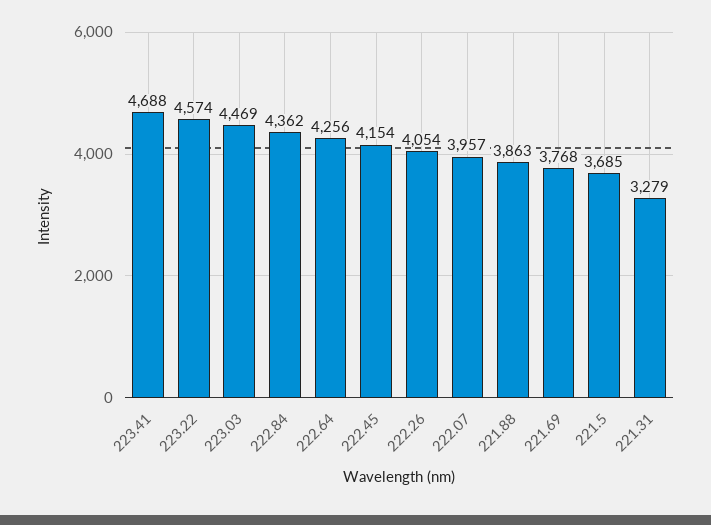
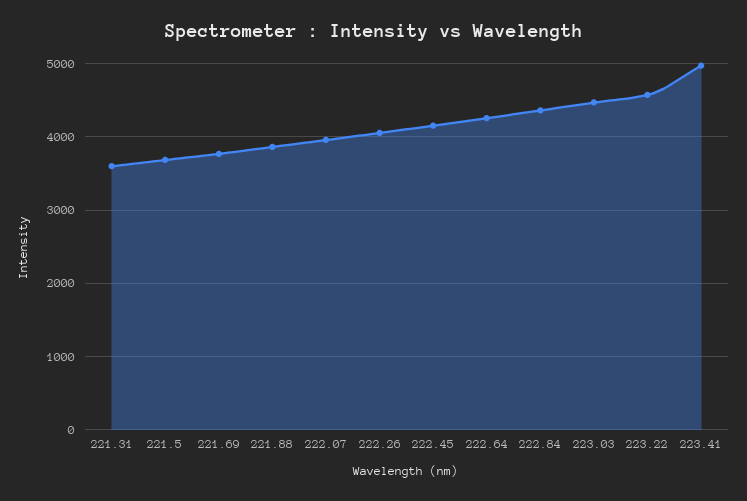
  {
-   "223.41": 4688,
+   "223.41": 5000,
    "223.22": 4574,
    "223.03": 4469,
    "222.84": 4362,
    "222.64": 4256,
    "222.45": 4154,
    "222.26": 4054,
    "222.07": 3957,
    "221.88": 3863,
    "221.69": 3768,
    "221.5": 3685,
-   "221.31": 3279
+   "221.31": 3600
  }

